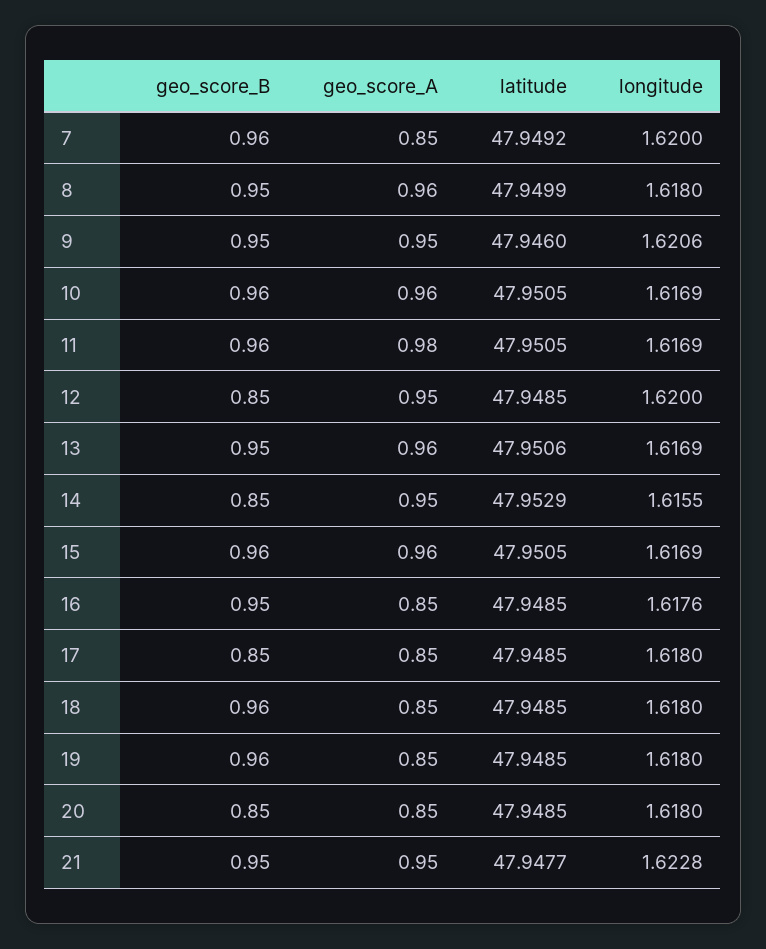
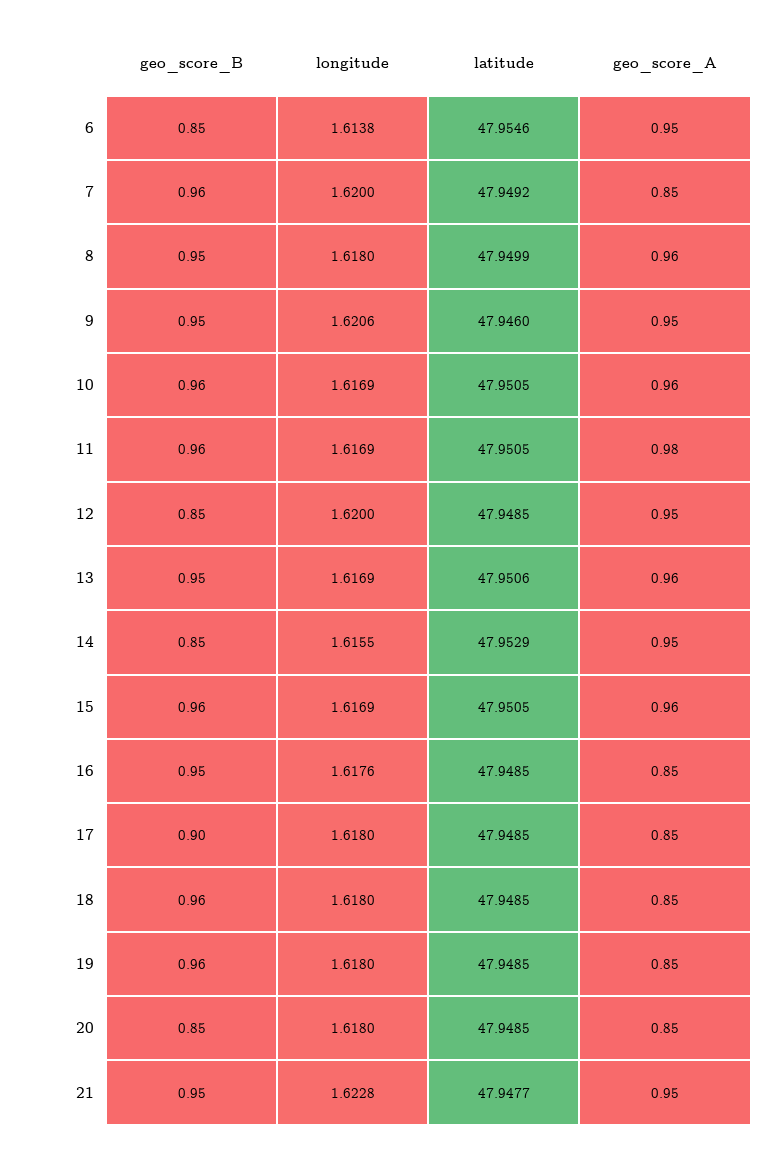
  {
    "geo_score_B": {
      "7": 0.96,
      "8": 0.95,
      "9": 0.95,
      "10": 0.96,
      "11": 0.96,
      "12": 0.85,
      "13": 0.95,
      "14": 0.85,
      "15": 0.96,
      "16": 0.95,
-     "17": 0.85,
+     "17": 0.9,
      "18": 0.96,
      "19": 0.96,
      "20": 0.85,
-     "21": 0.95
+     "21": 0.95,
+     "6": 0.85
    },
    "geo_score_A": {
      "7": 0.85,
      "8": 0.96,
      "9": 0.95,
      "10": 0.96,
      "11": 0.98,
      "12": 0.95,
      "13": 0.96,
      "14": 0.95,
      "15": 0.96,
      "16": 0.85,
      "17": 0.85,
      "18": 0.85,
      "19": 0.85,
      "20": 0.85,
-     "21": 0.95
+     "21": 0.95,
+     "6": 0.95
    },
    "latitude": {
      "7": 47.9492,
      "8": 47.9499,
      "9": 47.946,
      "10": 47.9505,
      "11": 47.9505,
      "12": 47.9485,
      "13": 47.9506,
      "14": 47.9529,
      "15": 47.9505,
      "16": 47.9485,
      "17": 47.9485,
      "18": 47.9485,
      "19": 47.9485,
      "20": 47.9485,
-     "21": 47.9477
+     "21": 47.9477,
+     "6": 47.9546
    },
    "longitude": {
      "7": 1.62,
      "8": 1.618,
      "9": 1.6206,
      "10": 1.6169,
      "11": 1.6169,
      "12": 1.62,
      "13": 1.6169,
      "14": 1.6155,
      "15": 1.6169,
      "16": 1.6176,
      "17": 1.618,
      "18": 1.618,
      "19": 1.618,
      "20": 1.618,
-     "21": 1.6228
+     "21": 1.6228,
+     "6": 1.6138
    }
  }

